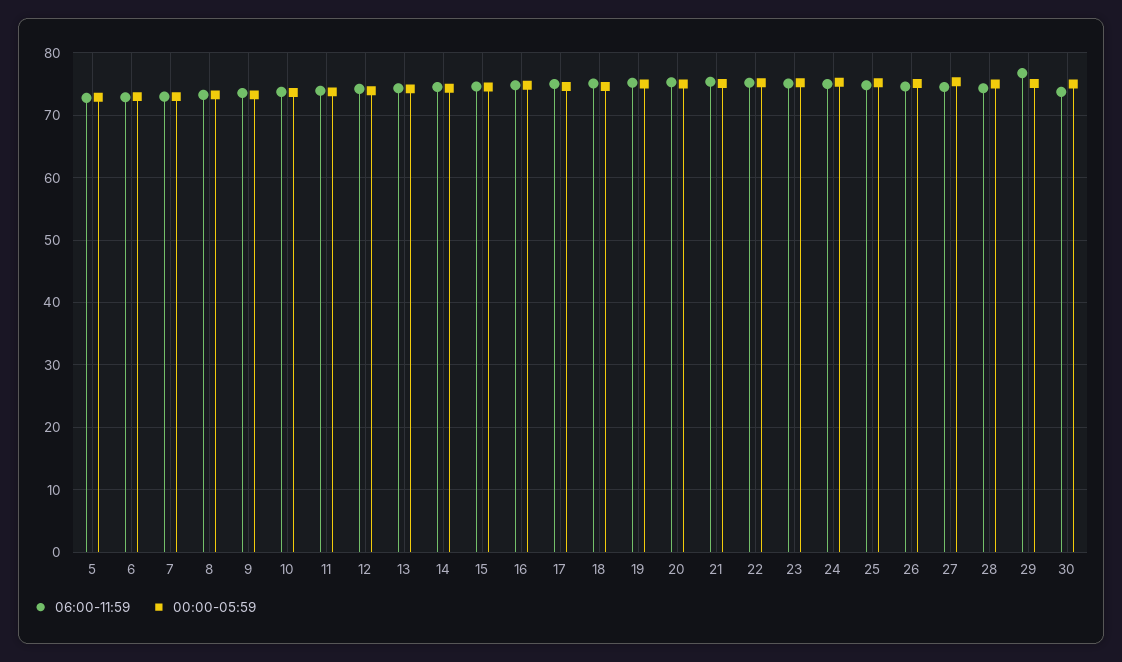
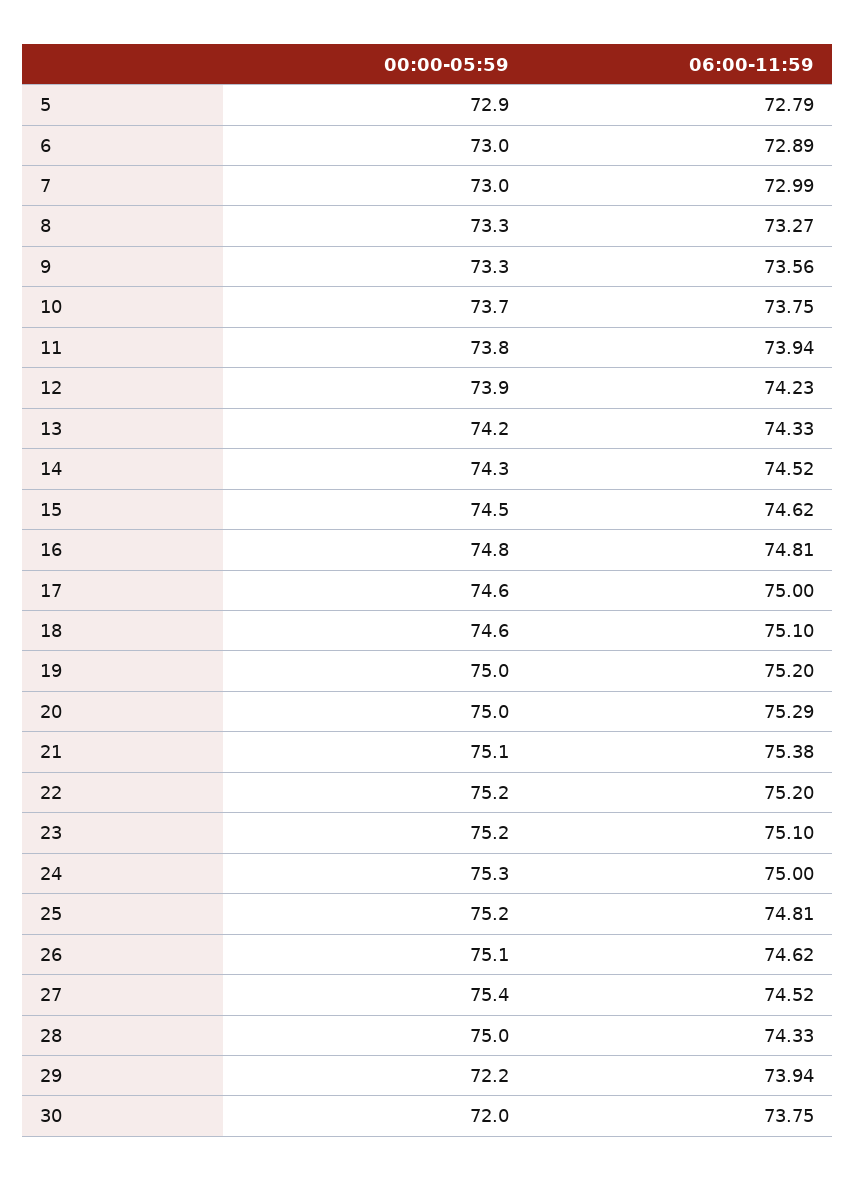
  {
    "06:00-11:59": {
      "5": 72.79,
      "6": 72.89,
      "7": 72.99,
      "8": 73.27,
      "9": 73.56,
      "10": 73.75,
      "11": 73.94,
      "12": 74.23,
      "13": 74.33,
      "14": 74.52,
      "15": 74.62,
      "16": 74.81,
      "17": 75,
      "18": 75.1,
      "19": 75.2,
      "20": 75.29,
      "21": 75.38,
      "22": 75.2,
      "23": 75.1,
      "24": 75,
      "25": 74.81,
      "26": 74.62,
      "27": 74.52,
      "28": 74.33,
-     "29": 77,
+     "29": 73.94,
      "30": 73.75
    },
    "00:00-05:59": {
      "5": 72.9,
      "6": 73,
      "7": 73,
      "8": 73.3,
      "9": 73.3,
      "10": 73.7,
      "11": 73.8,
      "12": 73.9,
      "13": 74.2,
      "14": 74.3,
      "15": 74.5,
      "16": 74.8,
      "17": 74.6,
      "18": 74.6,
      "19": 75,
      "20": 75,
      "21": 75.1,
      "22": 75.2,
      "23": 75.2,
      "24": 75.3,
      "25": 75.2,
      "26": 75.1,
      "27": 75.4,
      "28": 75,
-     "29": 75,
+     "29": 72.2,
-     "30": 75
+     "30": 72
    }
  }

